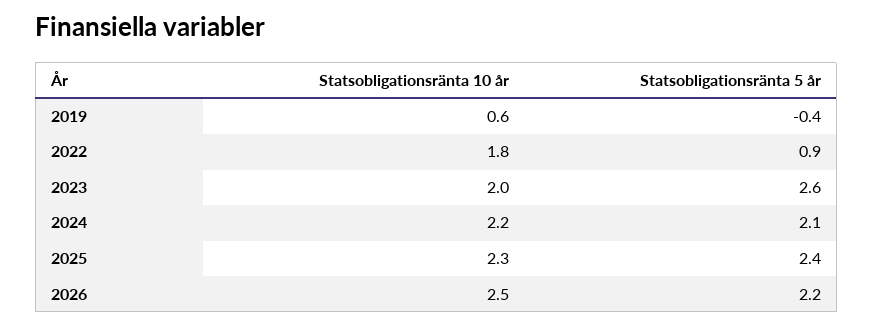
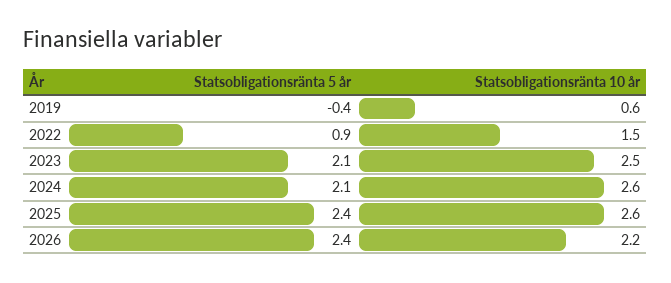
  {
    "Statsobligationsränta 10 år": {
      "2019": 0.6,
-     "2022": 1.8,
+     "2022": 1.5,
-     "2023": 2,
+     "2023": 2.5,
-     "2024": 2.2,
+     "2024": 2.6,
-     "2025": 2.3,
+     "2025": 2.6,
-     "2026": 2.5
+     "2026": 2.2
    },
    "Statsobligationsränta 5 år": {
      "2019": -0.4,
      "2022": 0.9,
-     "2023": 2.6,
+     "2023": 2.1,
      "2024": 2.1,
      "2025": 2.4,
-     "2026": 2.2
+     "2026": 2.4
    }
  }

